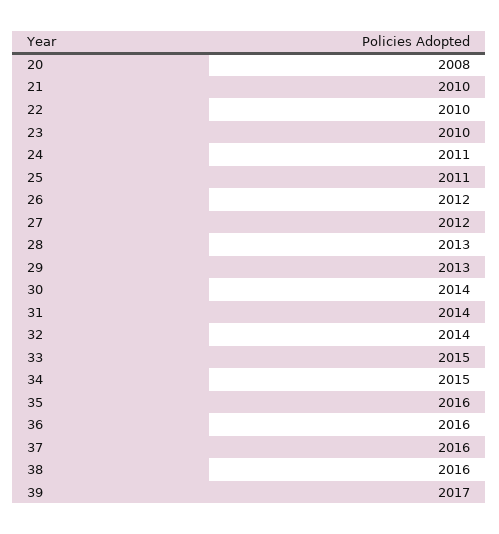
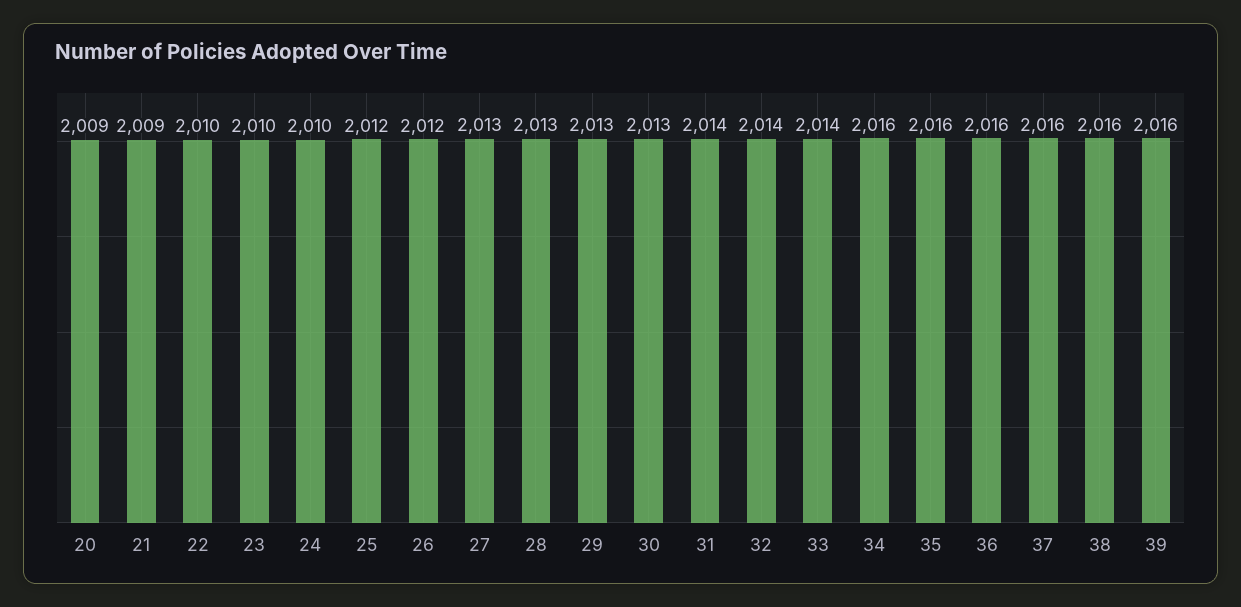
  {
-   "20": 2008,
+   "20": 2009,
-   "21": 2010,
+   "21": 2009,
    "22": 2010,
    "23": 2010,
-   "24": 2011,
+   "24": 2010,
-   "25": 2011,
+   "25": 2012,
    "26": 2012,
-   "27": 2012,
+   "27": 2013,
    "28": 2013,
    "29": 2013,
-   "30": 2014,
+   "30": 2013,
    "31": 2014,
    "32": 2014,
-   "33": 2015,
+   "33": 2014,
-   "34": 2015,
+   "34": 2016,
    "35": 2016,
    "36": 2016,
    "37": 2016,
    "38": 2016,
-   "39": 2017
+   "39": 2016
  }

